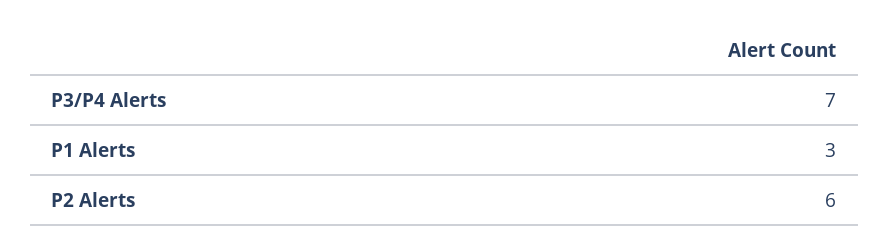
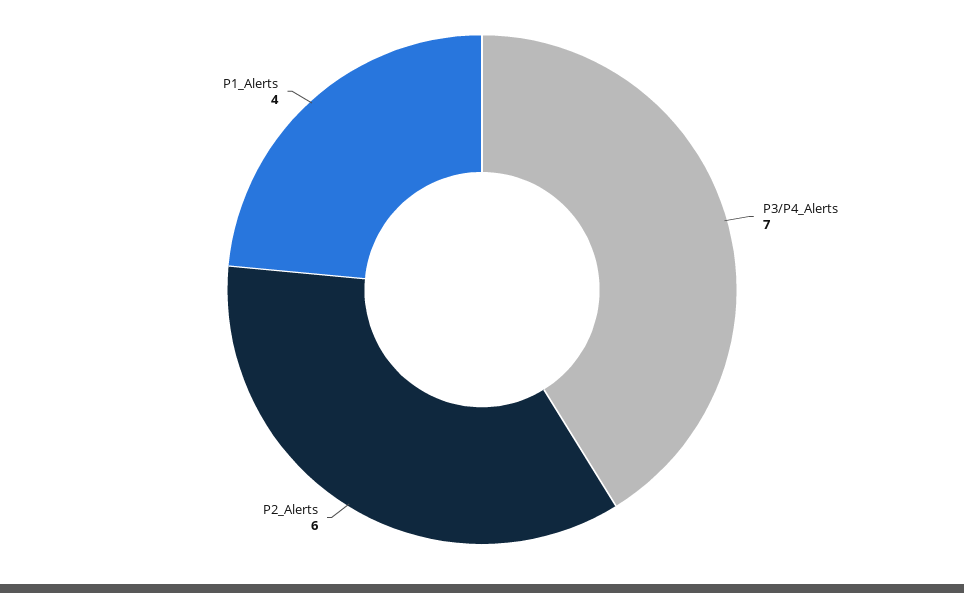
  {
    "P3/P4 Alerts": 7,
-   "P1 Alerts": 3,
+   "P1 Alerts": 4,
    "P2 Alerts": 6
  }

